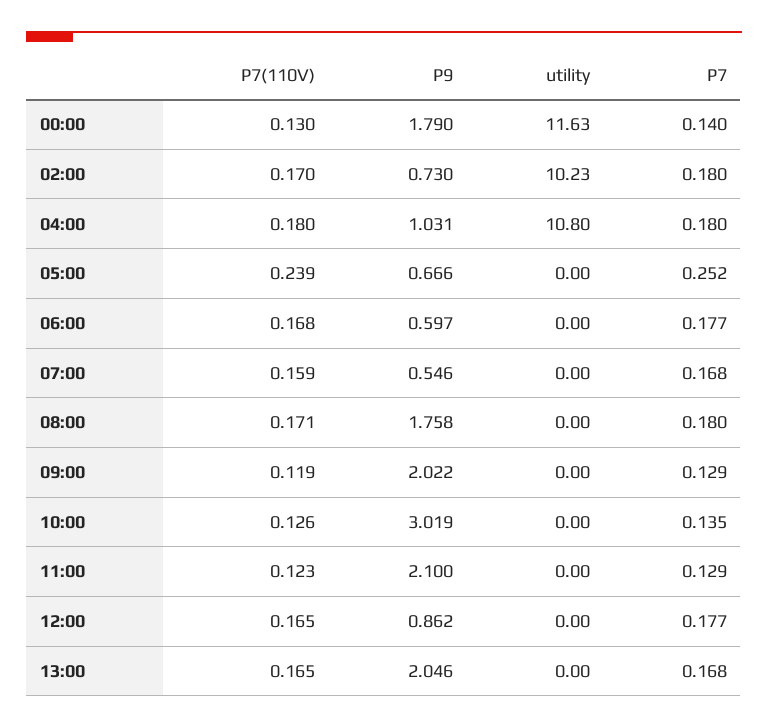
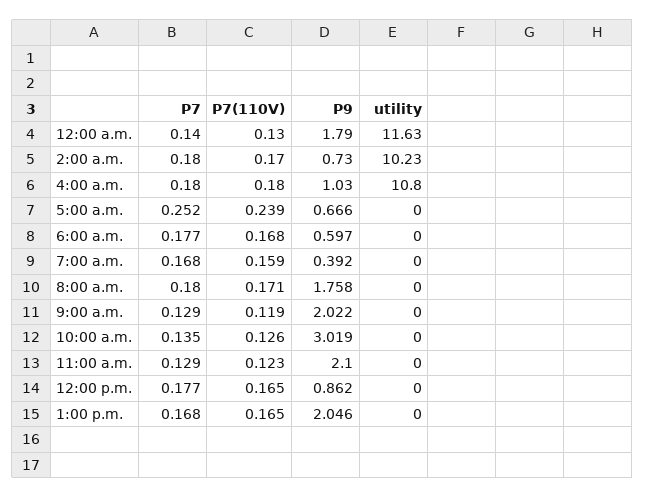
  {
    "P7(110V)": {
      "00:00": 0.13,
      "02:00": 0.17,
      "04:00": 0.18,
      "05:00": 0.239,
      "06:00": 0.168,
      "07:00": 0.159,
      "08:00": 0.171,
      "09:00": 0.119,
      "10:00": 0.126,
      "11:00": 0.123,
      "12:00": 0.165,
      "13:00": 0.165
    },
    "P9": {
      "00:00": 1.79,
      "02:00": 0.73,
-     "04:00": 1.031,
+     "04:00": 1.03,
      "05:00": 0.666,
      "06:00": 0.597,
-     "07:00": 0.546,
+     "07:00": 0.392,
      "08:00": 1.758,
      "09:00": 2.022,
      "10:00": 3.019,
      "11:00": 2.1,
      "12:00": 0.862,
      "13:00": 2.046
    },
    "utility": {
      "00:00": 11.63,
      "02:00": 10.23,
      "04:00": 10.8,
      "05:00": 0,
      "06:00": 0,
      "07:00": 0,
      "08:00": 0,
      "09:00": 0,
      "10:00": 0,
      "11:00": 0,
      "12:00": 0,
      "13:00": 0
    },
    "P7": {
      "00:00": 0.14,
      "02:00": 0.18,
      "04:00": 0.18,
      "05:00": 0.252,
      "06:00": 0.177,
      "07:00": 0.168,
      "08:00": 0.18,
      "09:00": 0.129,
      "10:00": 0.135,
      "11:00": 0.129,
      "12:00": 0.177,
      "13:00": 0.168
    }
  }

